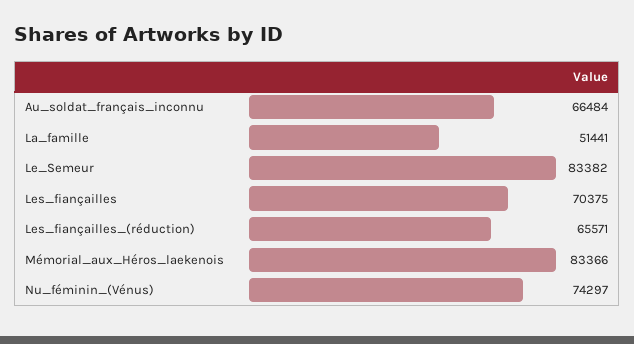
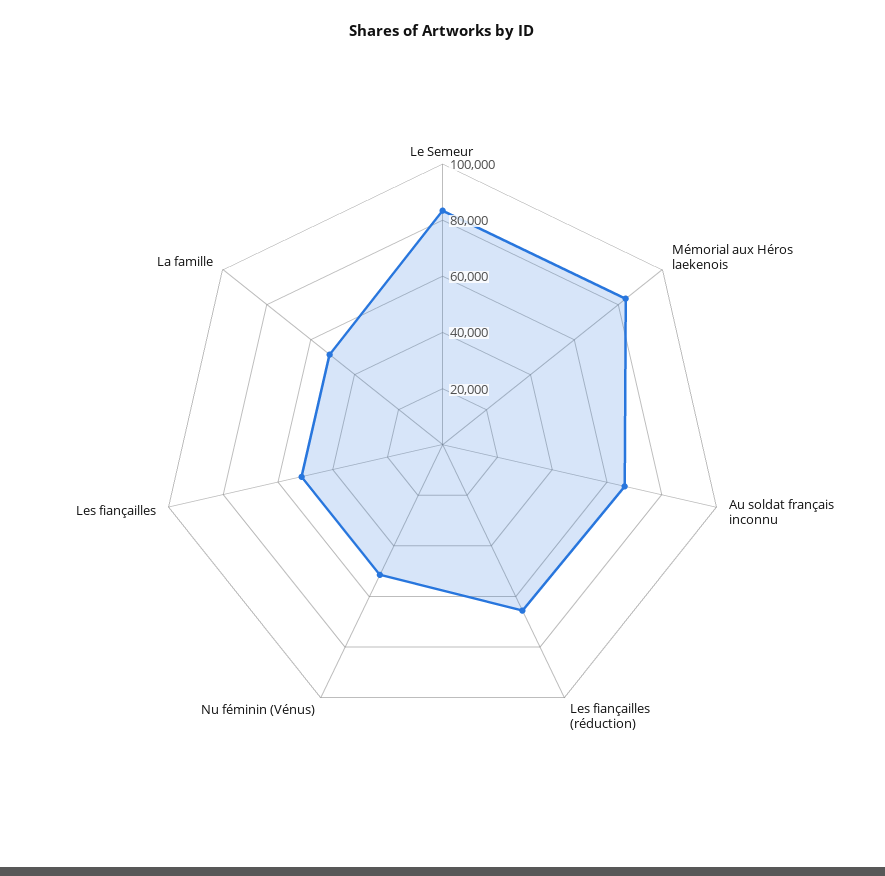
  {
    "Au_soldat_français_inconnu": 66484,
    "La_famille": 51441,
    "Le_Semeur": 83382,
-   "Les_fiançailles": 70375,
+   "Les_fiançailles": 50000,
    "Les_fiançailles_(réduction)": 65571,
    "Mémorial_aux_Héros_laekenois": 83366,
-   "Nu_féminin_(Vénus)": 74297
+   "Nu_féminin_(Vénus)": 50000
  }

